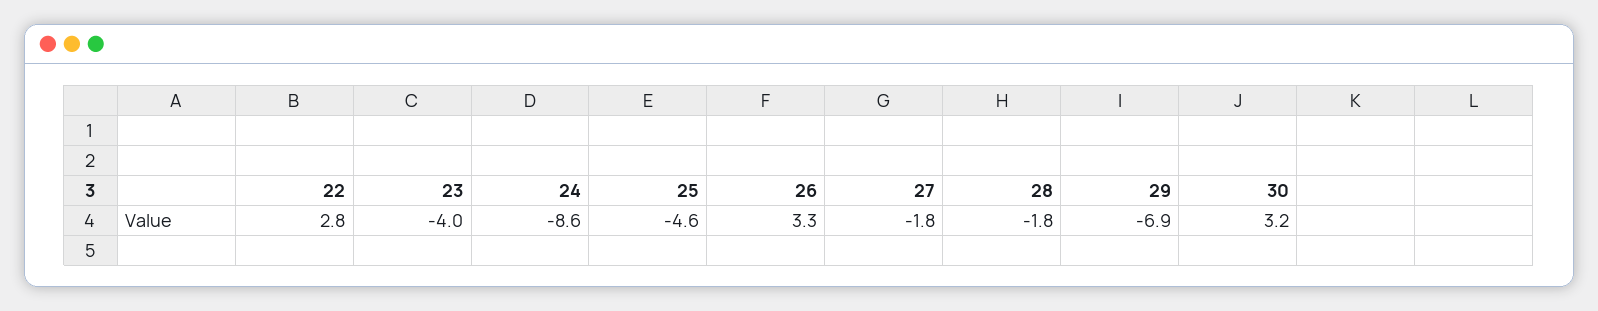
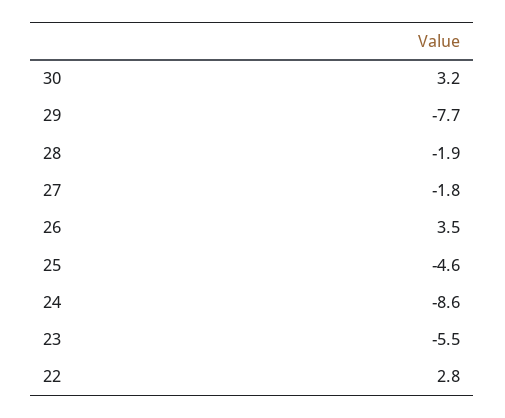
  {
    "22": 2.8,
-   "23": -4,
+   "23": -5.5,
    "24": -8.6,
    "25": -4.6,
-   "26": 3.3,
+   "26": 3.5,
    "27": -1.8,
-   "28": -1.8,
+   "28": -1.9,
-   "29": -6.9,
+   "29": -7.7,
    "30": 3.2
  }

